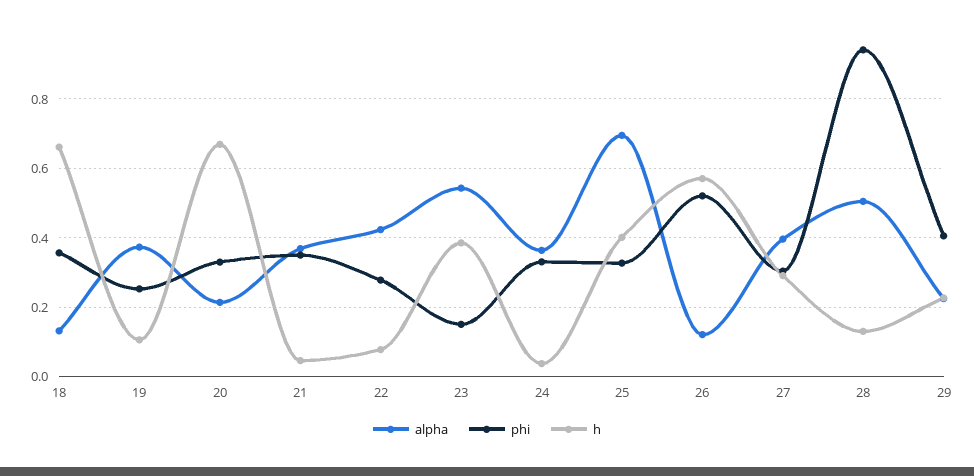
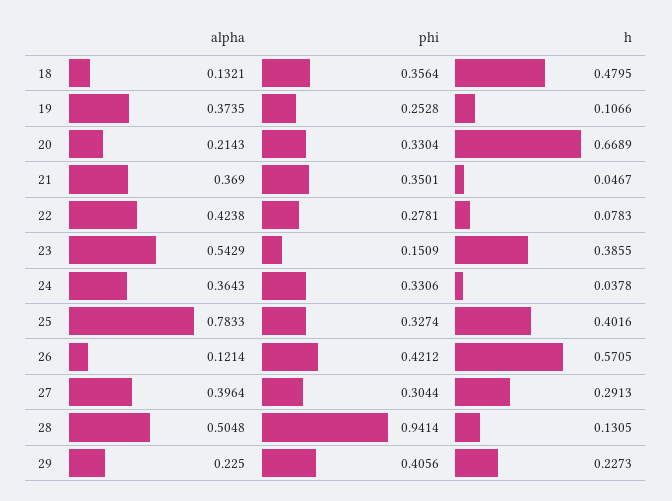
  {
    "alpha": {
      "18": 0.1321,
      "19": 0.3735,
      "20": 0.2143,
      "21": 0.369,
      "22": 0.4238,
      "23": 0.5429,
      "24": 0.3643,
-     "25": 0.7,
+     "25": 0.7833,
      "26": 0.1214,
      "27": 0.3964,
      "28": 0.5048,
      "29": 0.225
    },
    "phi": {
      "18": 0.3564,
      "19": 0.2528,
      "20": 0.3304,
      "21": 0.3501,
      "22": 0.2781,
      "23": 0.1509,
      "24": 0.3306,
      "25": 0.3274,
-     "26": 0.52,
+     "26": 0.4212,
      "27": 0.3044,
      "28": 0.9414,
      "29": 0.4056
    },
    "h": {
-     "18": 0.66,
+     "18": 0.4795,
      "19": 0.1066,
      "20": 0.6689,
      "21": 0.0467,
      "22": 0.0783,
      "23": 0.3855,
      "24": 0.0378,
      "25": 0.4016,
      "26": 0.5705,
      "27": 0.2913,
      "28": 0.1305,
      "29": 0.2273
    }
  }

